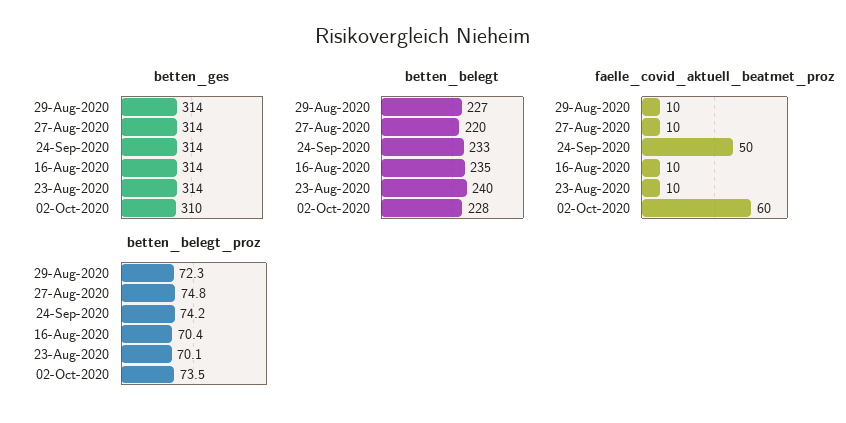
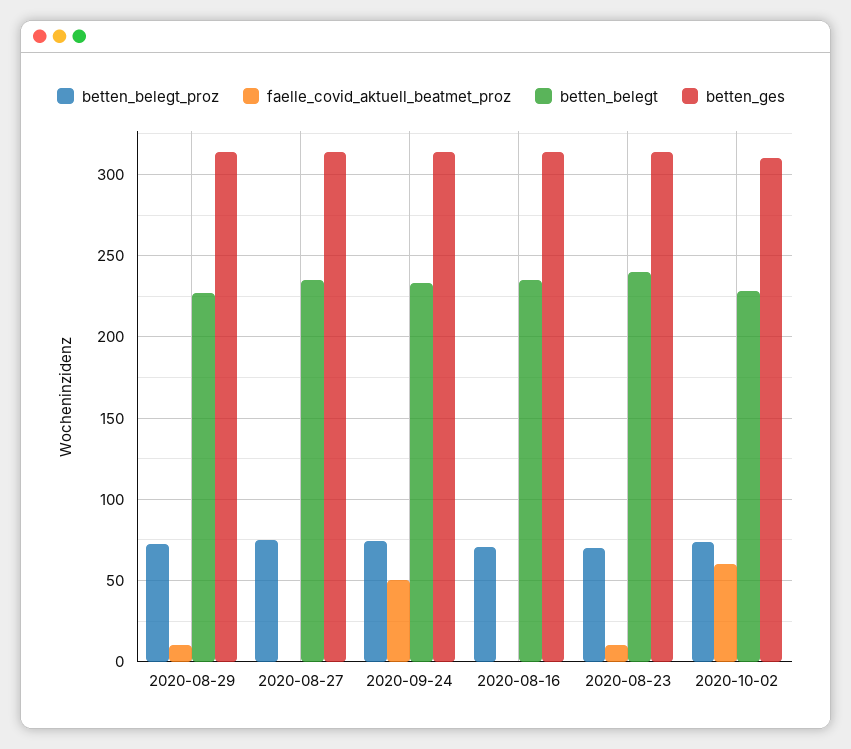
  {
    "betten_ges": {
      "29-Aug-2020": 314,
      "27-Aug-2020": 314,
      "24-Sep-2020": 314,
      "16-Aug-2020": 314,
      "23-Aug-2020": 314,
      "02-Oct-2020": 310
    },
    "betten_belegt": {
      "29-Aug-2020": 227,
-     "27-Aug-2020": 220,
+     "27-Aug-2020": 235,
      "24-Sep-2020": 233,
      "16-Aug-2020": 235,
      "23-Aug-2020": 240,
      "02-Oct-2020": 228
    },
    "faelle_covid_aktuell_beatmet_proz": {
      "29-Aug-2020": 10,
-     "27-Aug-2020": 10,
+     "27-Aug-2020": 0,
      "24-Sep-2020": 50,
-     "16-Aug-2020": 10,
+     "16-Aug-2020": 0,
      "23-Aug-2020": 10,
      "02-Oct-2020": 60
    },
    "betten_belegt_proz": {
      "29-Aug-2020": 72.3,
      "27-Aug-2020": 74.8,
      "24-Sep-2020": 74.2,
      "16-Aug-2020": 70.4,
      "23-Aug-2020": 70.1,
      "02-Oct-2020": 73.5
    }
  }

